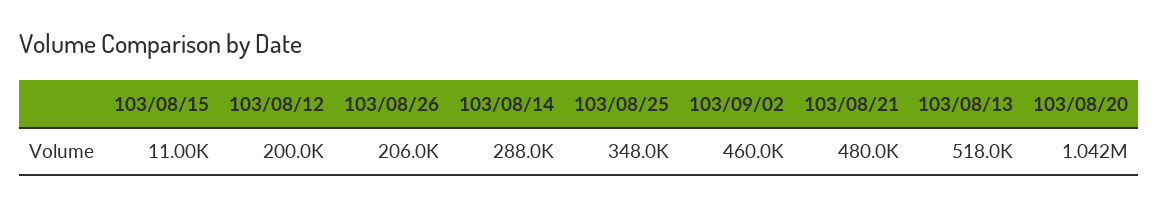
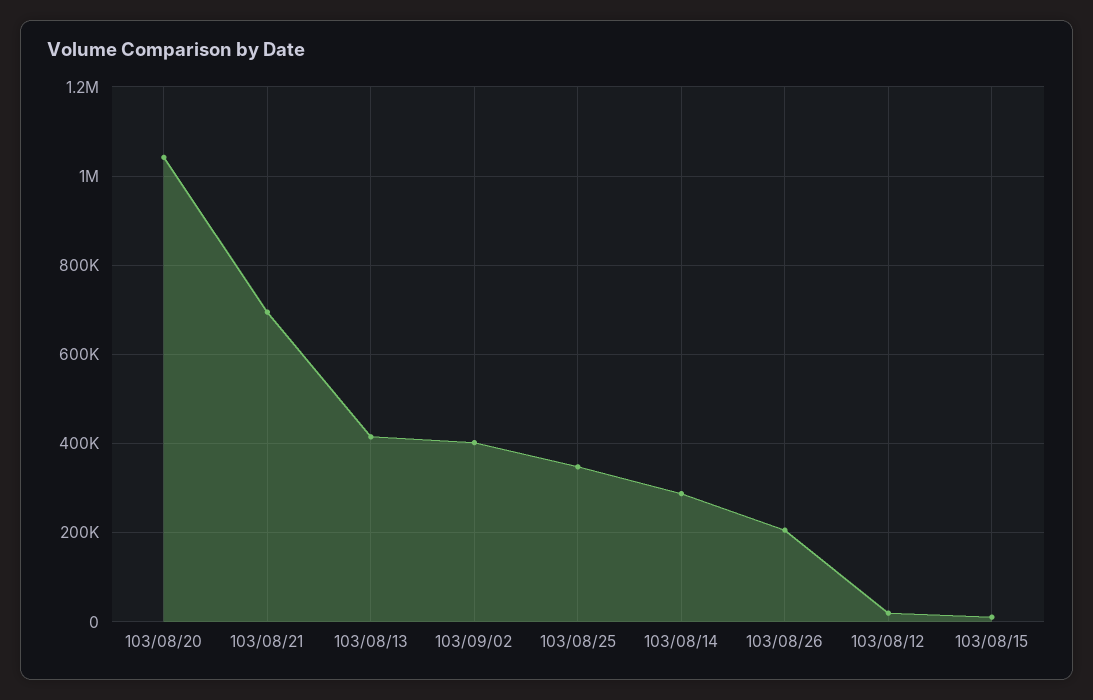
  {
    "103/08/15": 11000,
-   "103/08/12": 200000,
+   "103/08/12": 20000,
    "103/08/26": 206000,
    "103/08/14": 288000,
    "103/08/25": 348000,
-   "103/09/02": 460000,
+   "103/09/02": 400000,
-   "103/08/21": 480000,
+   "103/08/21": 700000,
-   "103/08/13": 518000,
+   "103/08/13": 420000,
    "103/08/20": 1042000
  }

